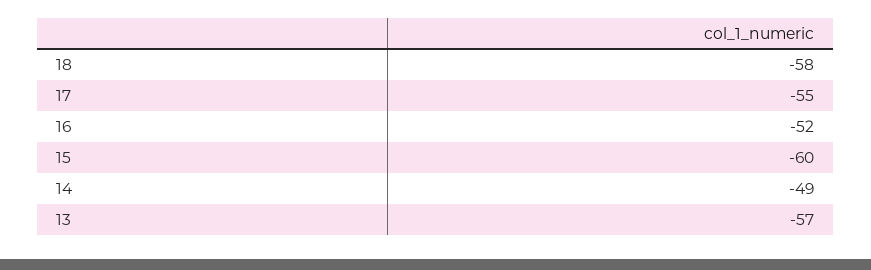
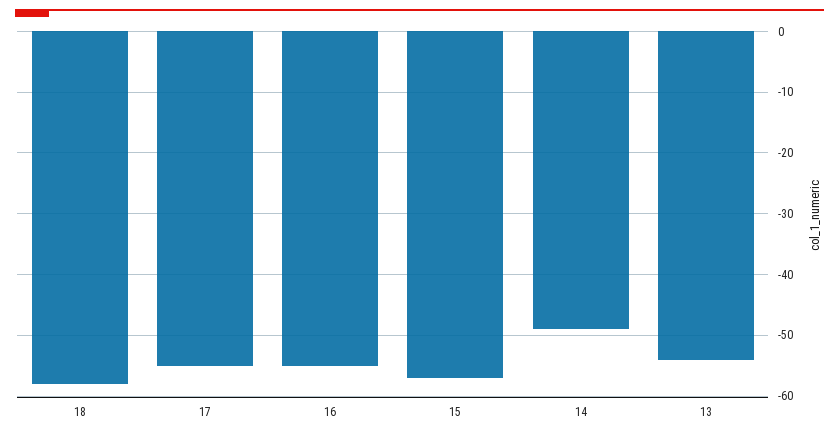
  {
    "18": -58,
    "17": -55,
-   "16": -52,
+   "16": -55,
-   "15": -60,
+   "15": -57,
    "14": -49,
-   "13": -57
+   "13": -54
  }

